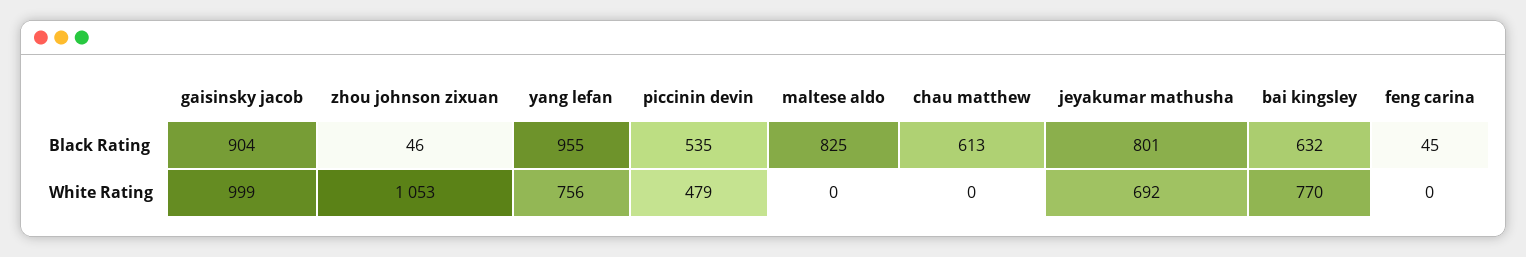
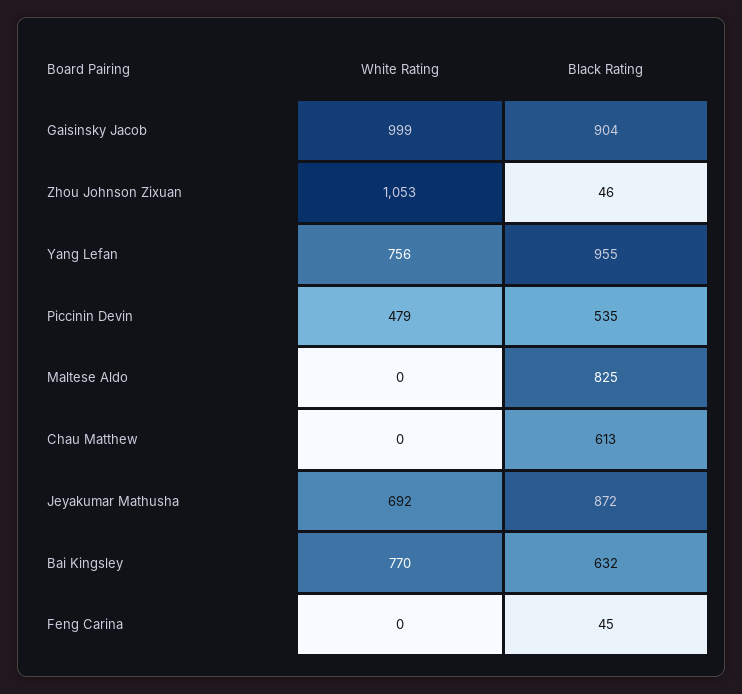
  {
    "gaisinsky jacob": {
      "Black Rating": 904,
      "White Rating": 999
    },
    "zhou johnson zixuan": {
      "Black Rating": 46,
      "White Rating": 1053
    },
    "yang lefan": {
      "Black Rating": 955,
      "White Rating": 756
    },
    "piccinin devin": {
      "Black Rating": 535,
      "White Rating": 479
    },
    "maltese aldo": {
      "Black Rating": 825,
      "White Rating": 0
    },
    "chau matthew": {
      "Black Rating": 613,
      "White Rating": 0
    },
    "jeyakumar mathusha": {
-     "Black Rating": 801,
+     "Black Rating": 872,
      "White Rating": 692
    },
    "bai kingsley": {
      "Black Rating": 632,
      "White Rating": 770
    },
    "feng carina": {
      "Black Rating": 45,
      "White Rating": 0
    }
  }

